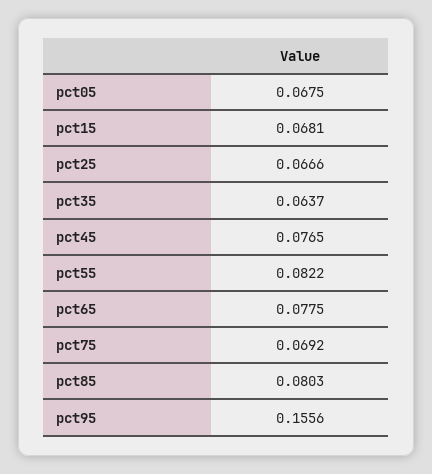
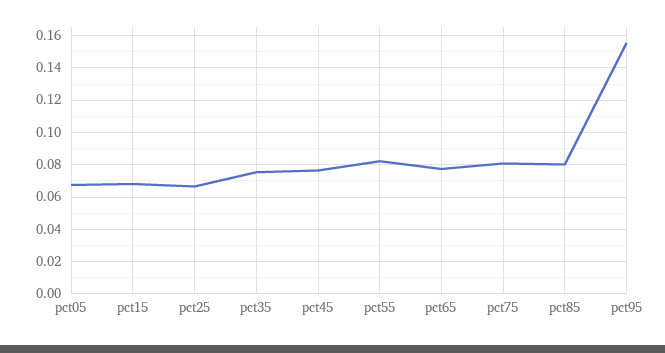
  {
    "pct05": 0.0675,
    "pct15": 0.0681,
    "pct25": 0.0666,
-   "pct35": 0.0637,
+   "pct35": 0.075,
    "pct45": 0.0765,
    "pct55": 0.0822,
    "pct65": 0.0775,
-   "pct75": 0.0692,
+   "pct75": 0.08,
    "pct85": 0.0803,
    "pct95": 0.1556
  }

